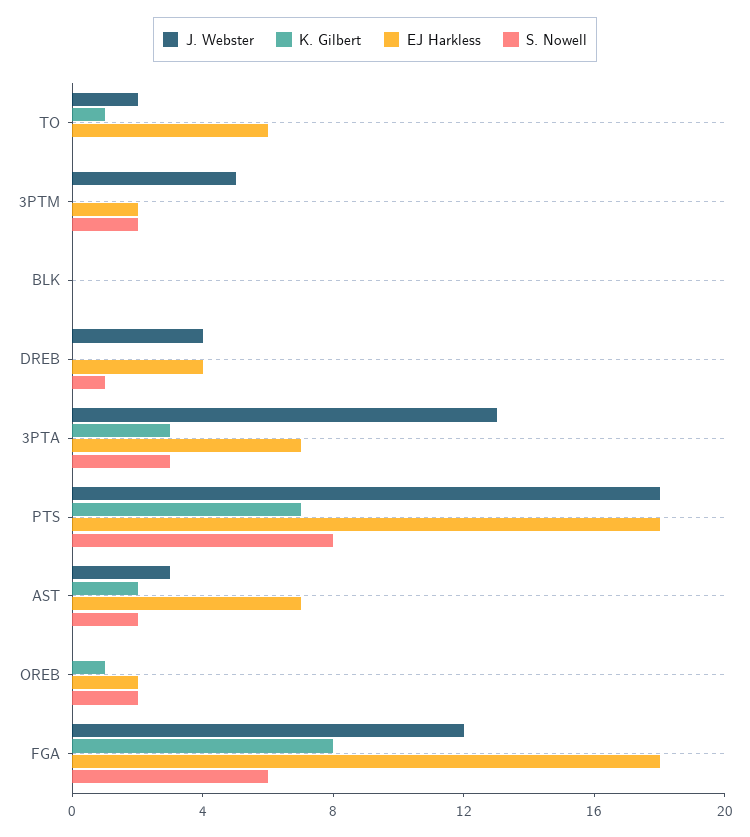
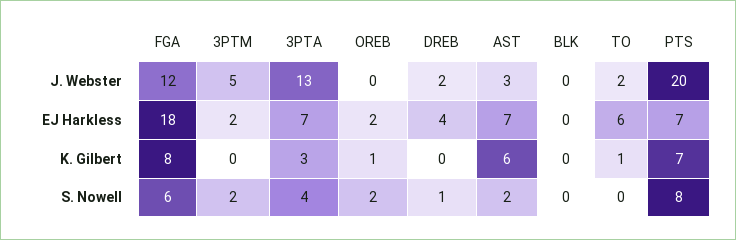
  {
    "J. Webster": {
      "TO": 2,
      "3PTM": 5,
      "BLK": 0,
-     "DREB": 4,
+     "DREB": 2,
      "3PTA": 13,
-     "PTS": 18,
+     "PTS": 20,
      "AST": 3,
      "OREB": 0,
      "FGA": 12
    },
    "K. Gilbert": {
      "TO": 1,
      "3PTM": 0,
      "BLK": 0,
      "DREB": 0,
      "3PTA": 3,
      "PTS": 7,
-     "AST": 2,
+     "AST": 6,
      "OREB": 1,
      "FGA": 8
    },
    "EJ Harkless": {
      "TO": 6,
      "3PTM": 2,
      "BLK": 0,
      "DREB": 4,
      "3PTA": 7,
-     "PTS": 18,
+     "PTS": 7,
      "AST": 7,
      "OREB": 2,
      "FGA": 18
    },
    "S. Nowell": {
      "TO": 0,
      "3PTM": 2,
      "BLK": 0,
      "DREB": 1,
-     "3PTA": 3,
+     "3PTA": 4,
      "PTS": 8,
      "AST": 2,
      "OREB": 2,
      "FGA": 6
    }
  }

